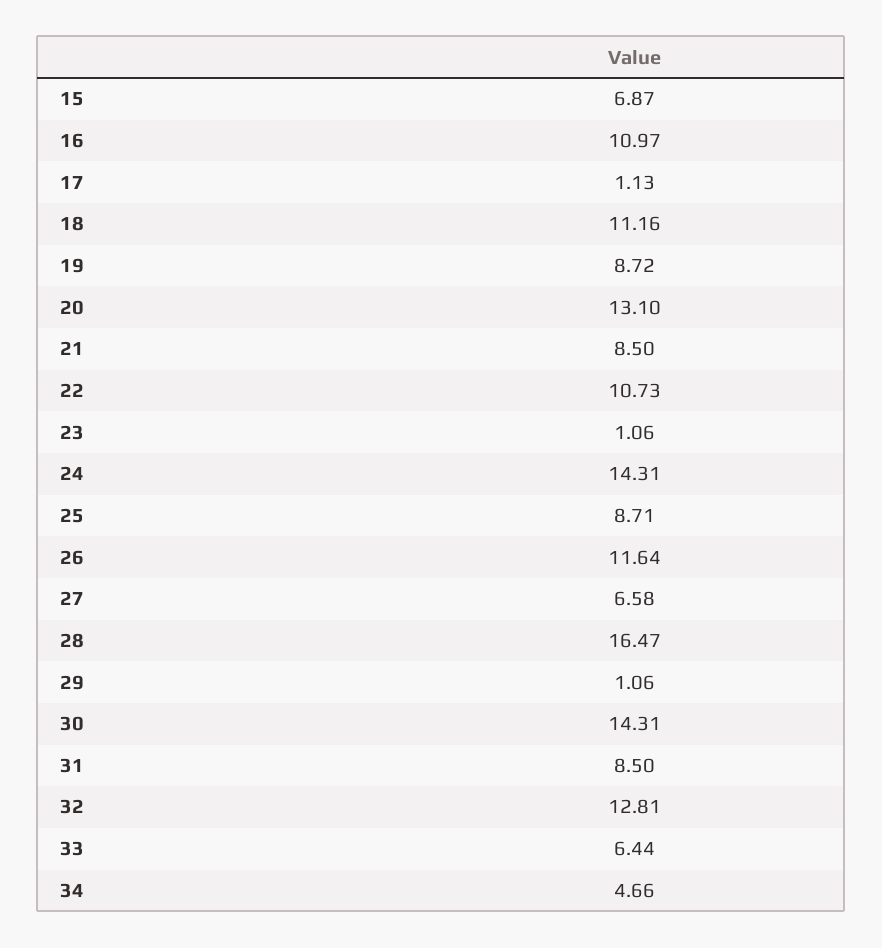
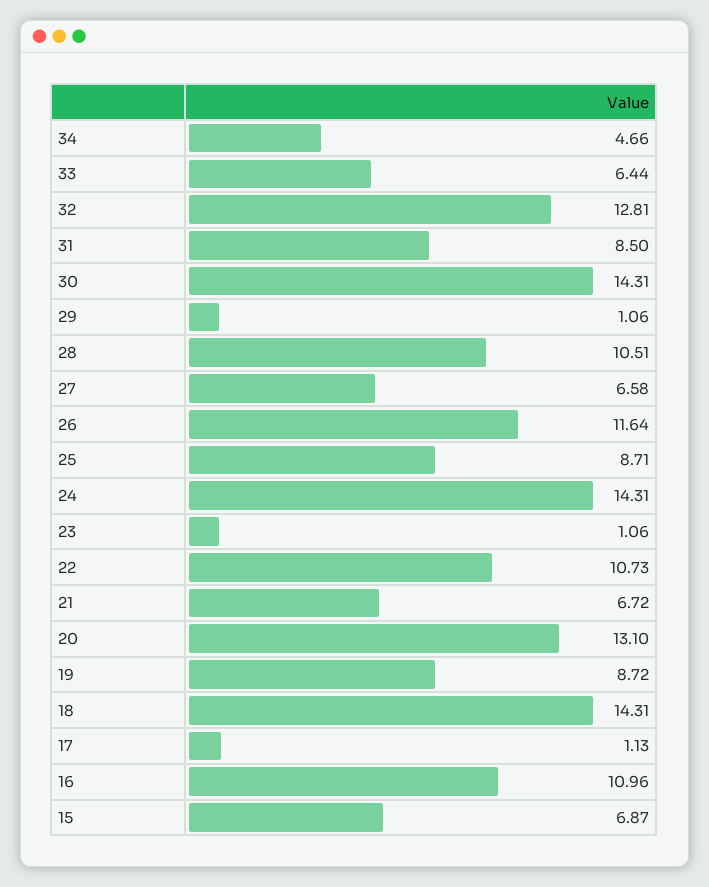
  {
    "15": 6.87,
-   "16": 10.97,
+   "16": 10.96,
    "17": 1.13,
-   "18": 11.16,
+   "18": 14.31,
    "19": 8.72,
    "20": 13.1,
-   "21": 8.5,
+   "21": 6.72,
    "22": 10.73,
    "23": 1.06,
    "24": 14.31,
    "25": 8.71,
    "26": 11.64,
    "27": 6.58,
-   "28": 16.47,
+   "28": 10.51,
    "29": 1.06,
    "30": 14.31,
    "31": 8.5,
    "32": 12.81,
    "33": 6.44,
    "34": 4.66
  }

